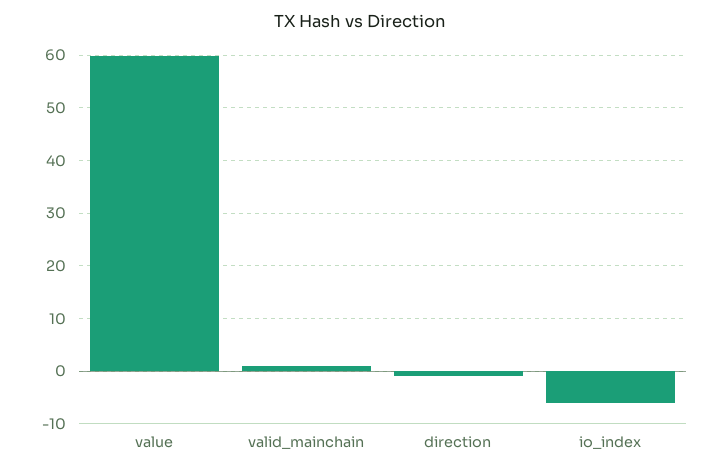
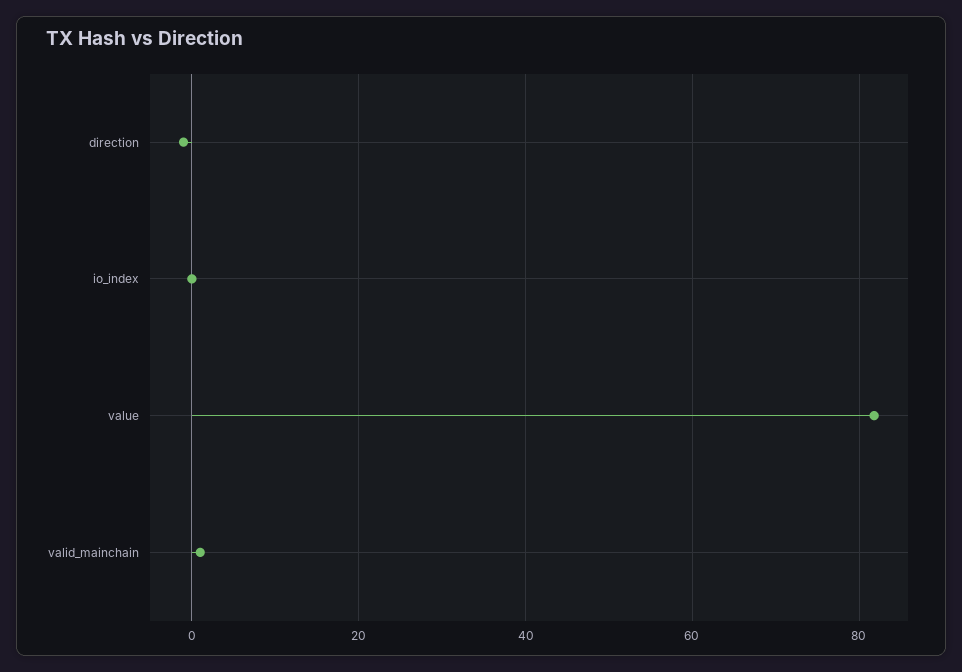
  {
-   "value": 60,
+   "value": 82,
    "valid_mainchain": 2,
    "direction": -2,
-   "io_index": -6
+   "io_index": 0
  }

